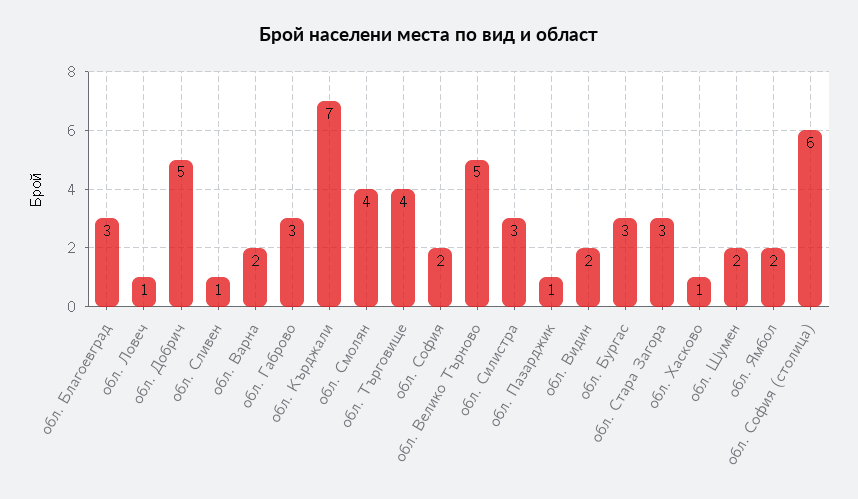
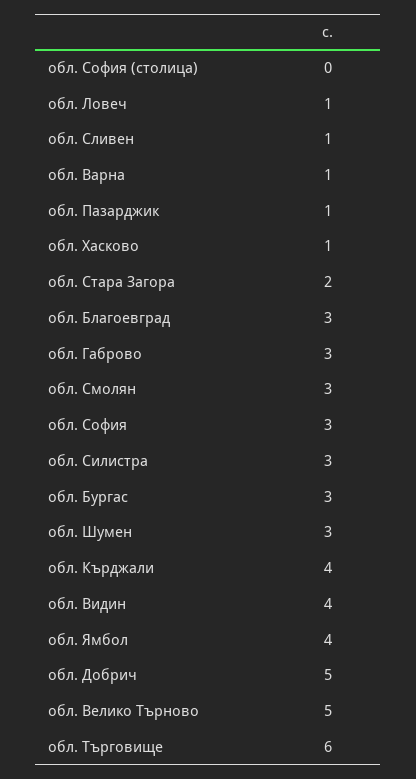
  {
    "обл. Благоевград": 3,
    "обл. Ловеч": 1,
    "обл. Добрич": 5,
    "обл. Сливен": 1,
-   "обл. Варна": 2,
+   "обл. Варна": 1,
    "обл. Габрово": 3,
-   "обл. Кърджали": 7,
+   "обл. Кърджали": 4,
-   "обл. Смолян": 4,
+   "обл. Смолян": 3,
-   "обл. Търговище": 4,
+   "обл. Търговище": 6,
-   "обл. София": 2,
+   "обл. София": 3,
    "обл. Велико Търново": 5,
    "обл. Силистра": 3,
    "обл. Пазарджик": 1,
-   "обл. Видин": 2,
+   "обл. Видин": 4,
    "обл. Бургас": 3,
-   "обл. Стара Загора": 3,
+   "обл. Стара Загора": 2,
    "обл. Хасково": 1,
-   "обл. Шумен": 2,
+   "обл. Шумен": 3,
-   "обл. Ямбол": 2,
+   "обл. Ямбол": 4,
-   "обл. София (столица)": 6
+   "обл. София (столица)": 0
  }

